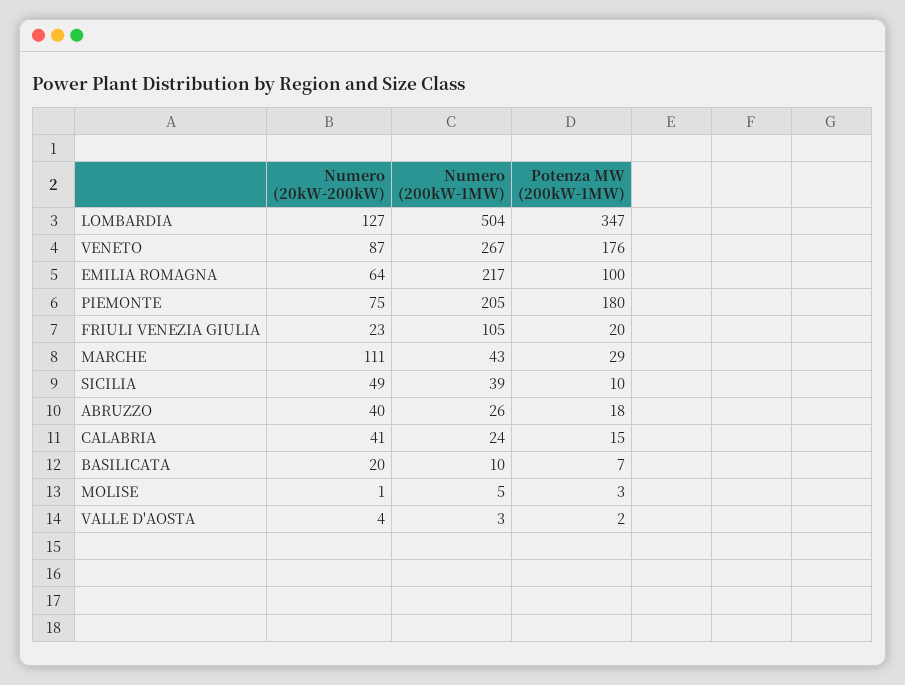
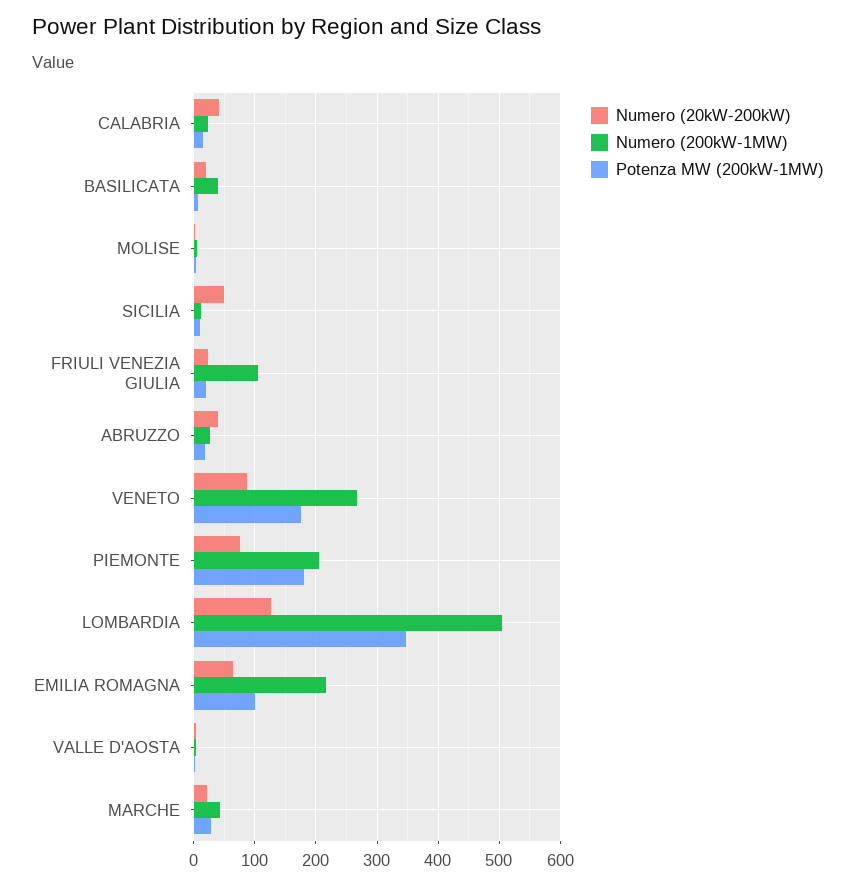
  {
    "Numero (20kW-200kW)": {
      "LOMBARDIA": 127,
      "VENETO": 87,
      "EMILIA ROMAGNA": 64,
      "PIEMONTE": 75,
      "FRIULI VENEZIA GIULIA": 23,
-     "MARCHE": 111,
+     "MARCHE": 20,
      "SICILIA": 49,
      "ABRUZZO": 40,
      "CALABRIA": 41,
      "BASILICATA": 20,
      "MOLISE": 1,
      "VALLE D'AOSTA": 4
    },
    "Numero (200kW-1MW)": {
      "LOMBARDIA": 504,
      "VENETO": 267,
      "EMILIA ROMAGNA": 217,
      "PIEMONTE": 205,
      "FRIULI VENEZIA GIULIA": 105,
      "MARCHE": 43,
-     "SICILIA": 39,
+     "SICILIA": 10,
      "ABRUZZO": 26,
      "CALABRIA": 24,
-     "BASILICATA": 10,
+     "BASILICATA": 40,
      "MOLISE": 5,
      "VALLE D'AOSTA": 3
    },
    "Potenza MW (200kW-1MW)": {
      "LOMBARDIA": 347,
      "VENETO": 176,
      "EMILIA ROMAGNA": 100,
      "PIEMONTE": 180,
      "FRIULI VENEZIA GIULIA": 20,
      "MARCHE": 29,
      "SICILIA": 10,
      "ABRUZZO": 18,
      "CALABRIA": 15,
      "BASILICATA": 7,
      "MOLISE": 3,
      "VALLE D'AOSTA": 2
    }
  }

